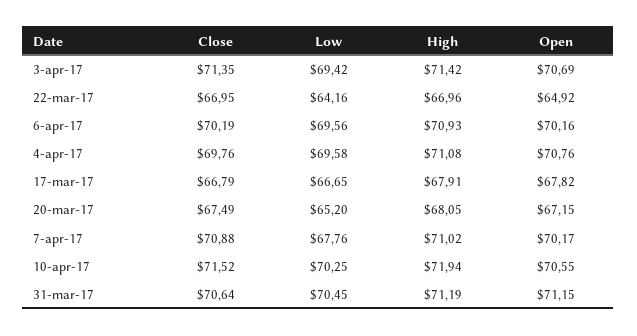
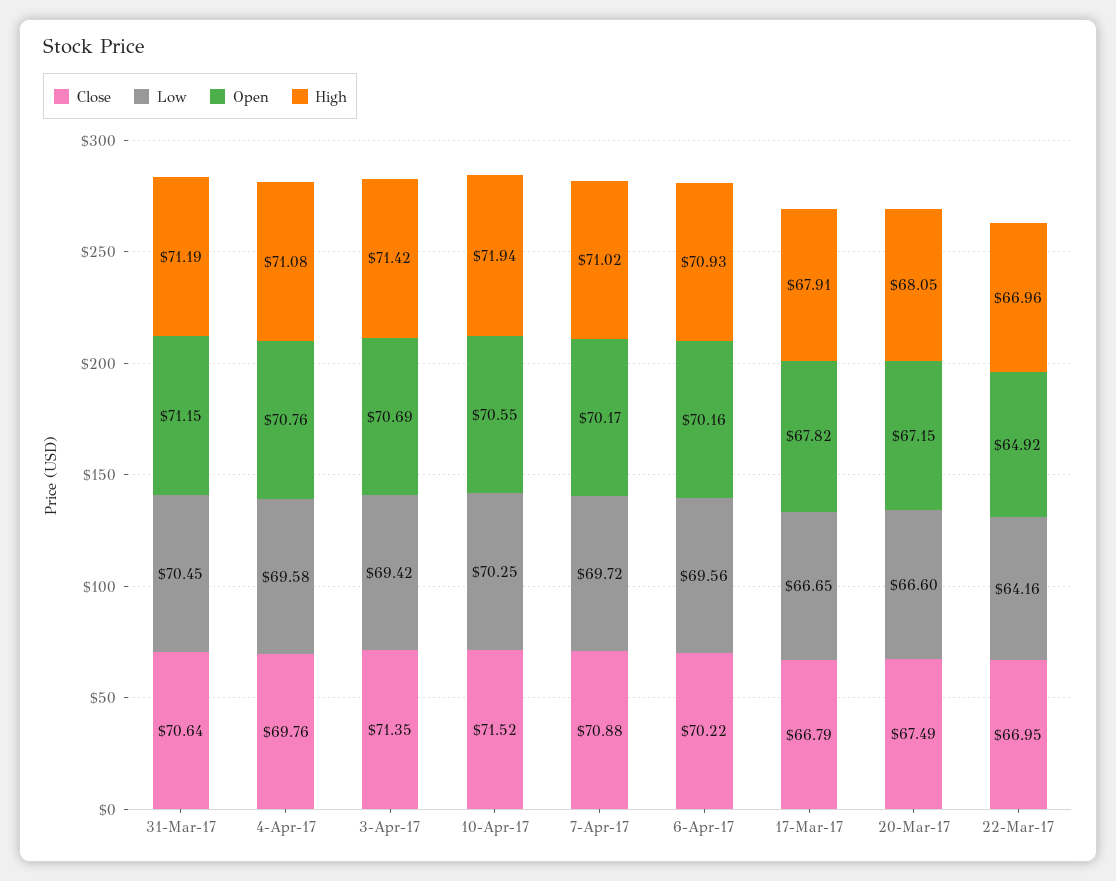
  {
    "Close": {
      "3-apr-17": 71.35,
      "22-mar-17": 66.95,
-     "6-apr-17": 70.19,
+     "6-apr-17": 70.22,
      "4-apr-17": 69.76,
      "17-mar-17": 66.79,
      "20-mar-17": 67.49,
      "7-apr-17": 70.88,
      "10-apr-17": 71.52,
      "31-mar-17": 70.64
    },
    "Low": {
      "3-apr-17": 69.42,
      "22-mar-17": 64.16,
      "6-apr-17": 69.56,
      "4-apr-17": 69.58,
      "17-mar-17": 66.65,
-     "20-mar-17": 65.2,
+     "20-mar-17": 66.6,
-     "7-apr-17": 67.76,
+     "7-apr-17": 69.72,
      "10-apr-17": 70.25,
      "31-mar-17": 70.45
    },
    "High": {
      "3-apr-17": 71.42,
      "22-mar-17": 66.96,
      "6-apr-17": 70.93,
      "4-apr-17": 71.08,
      "17-mar-17": 67.91,
      "20-mar-17": 68.05,
      "7-apr-17": 71.02,
      "10-apr-17": 71.94,
      "31-mar-17": 71.19
    },
    "Open": {
      "3-apr-17": 70.69,
      "22-mar-17": 64.92,
      "6-apr-17": 70.16,
      "4-apr-17": 70.76,
      "17-mar-17": 67.82,
      "20-mar-17": 67.15,
      "7-apr-17": 70.17,
      "10-apr-17": 70.55,
      "31-mar-17": 71.15
    }
  }

